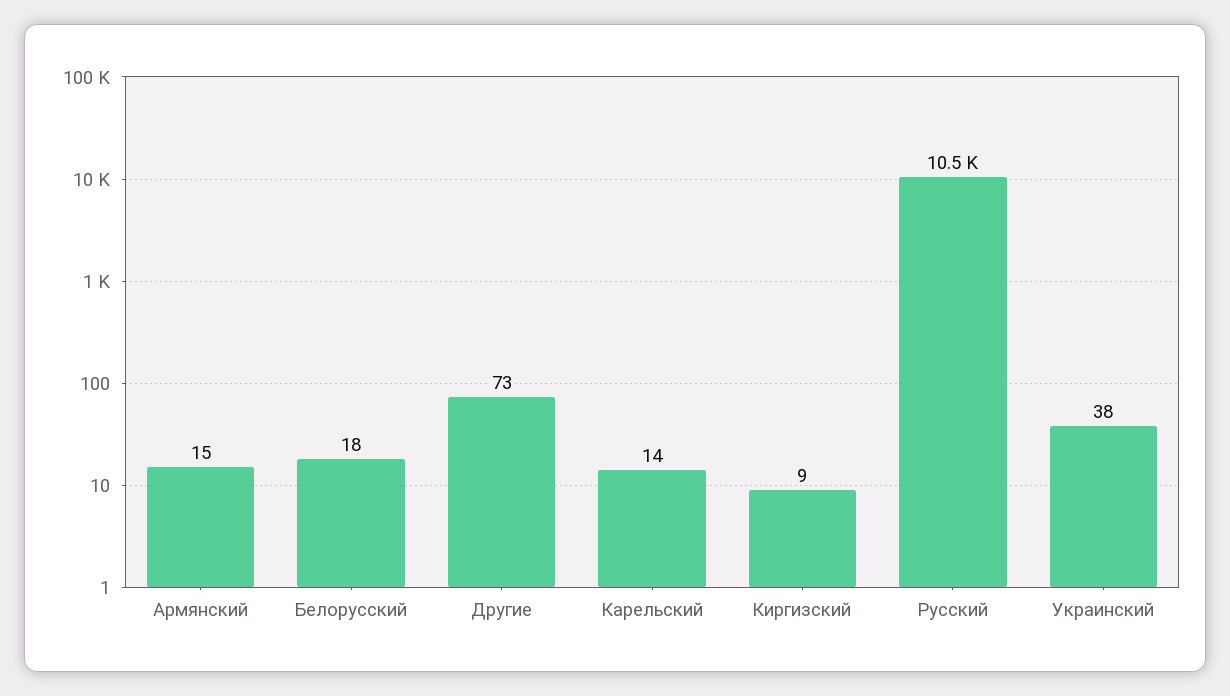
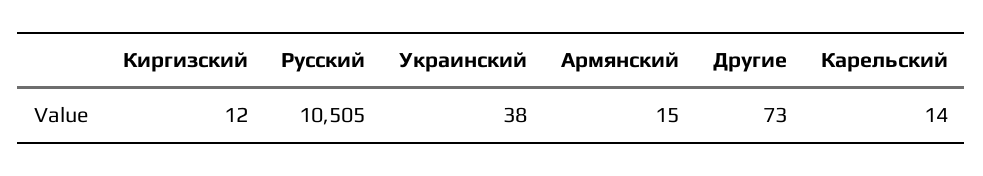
  {
    "Армянский": 15,
-   "Белорусский": 18,
    "Другие": 73,
    "Карельский": 14,
-   "Киргизский": 9,
+   "Киргизский": 12,
    "Русский": 10505,
    "Украинский": 38
  }

